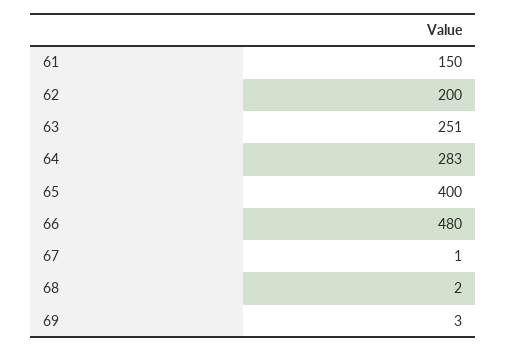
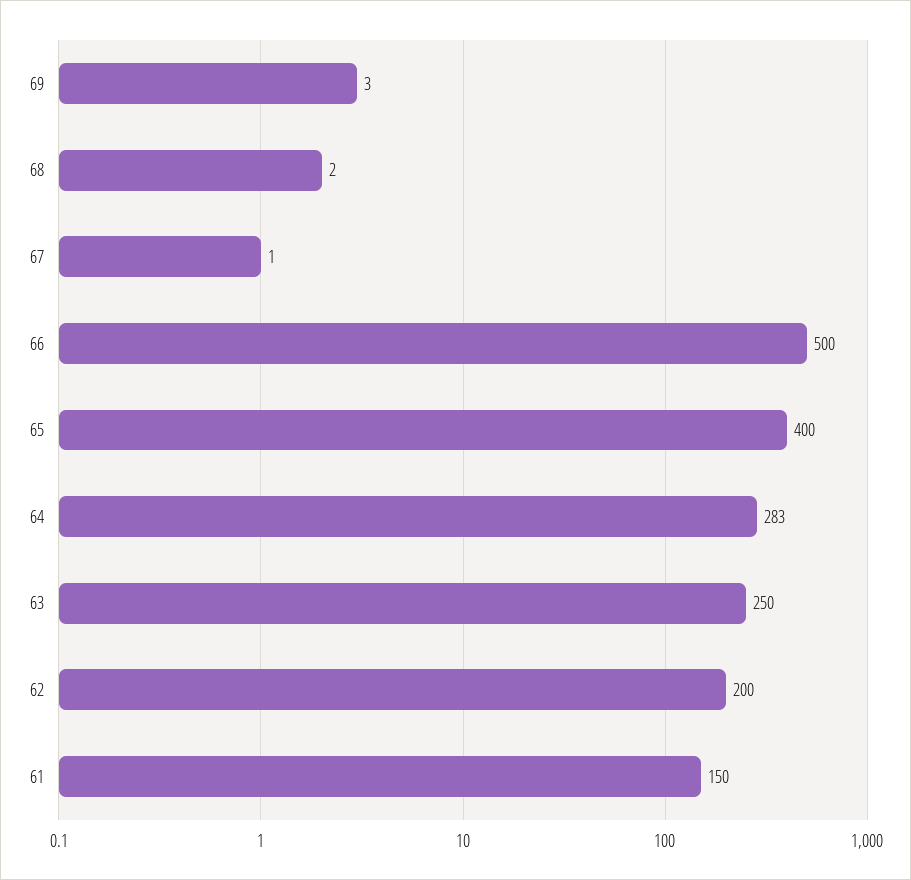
  {
    "61": 150,
    "62": 200,
-   "63": 251,
+   "63": 250,
    "64": 283,
    "65": 400,
-   "66": 480,
+   "66": 500,
    "67": 1,
    "68": 2,
    "69": 3
  }

